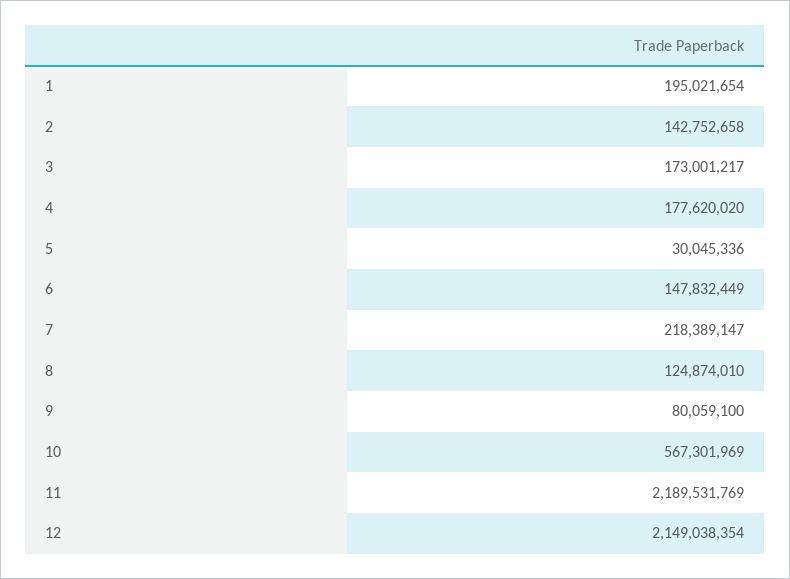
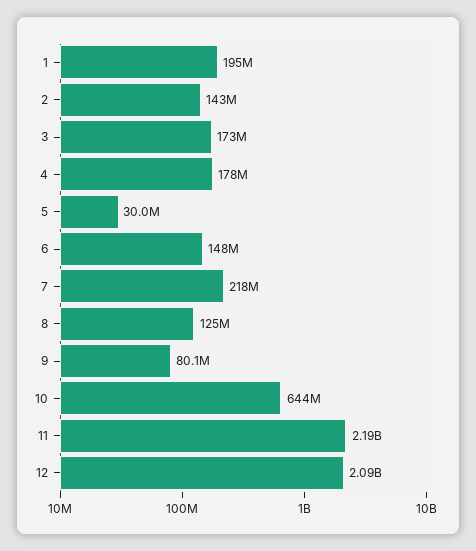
  {
    "1": 195021654,
    "2": 142752658,
    "3": 173001217,
    "4": 177620020,
    "5": 30045336,
    "6": 147832449,
    "7": 218389147,
    "8": 124874010,
    "9": 80059100,
-   "10": 567301969,
+   "10": 644000000,
    "11": 2189531769,
-   "12": 2149038354
+   "12": 2090000000
  }

